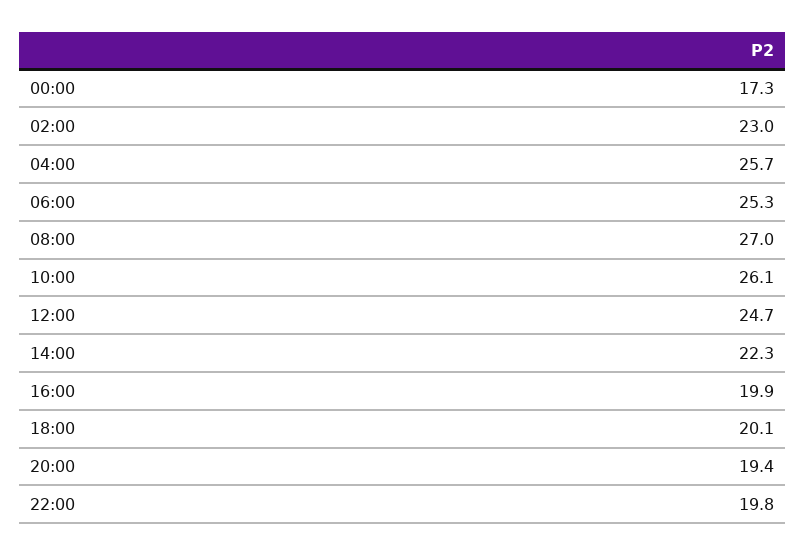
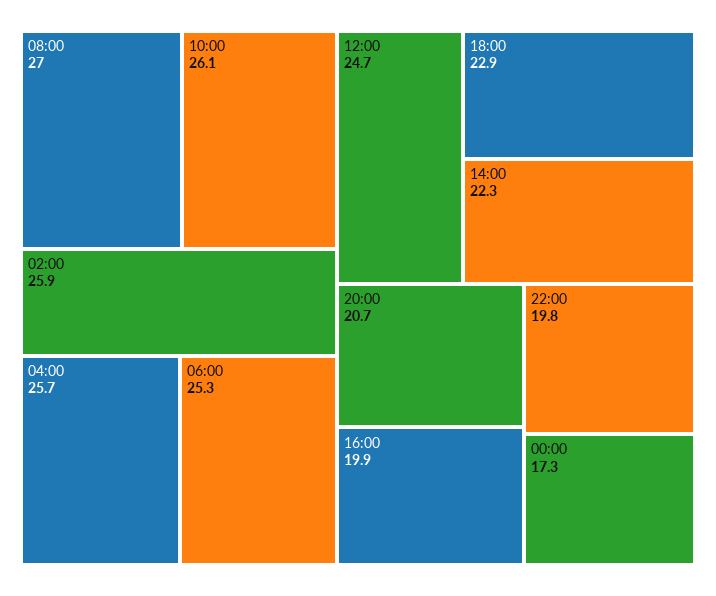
  {
    "00:00": 17.3,
-   "02:00": 23,
+   "02:00": 25.9,
    "04:00": 25.7,
    "06:00": 25.3,
    "08:00": 27,
    "10:00": 26.1,
    "12:00": 24.7,
    "14:00": 22.3,
    "16:00": 19.9,
-   "18:00": 20.1,
+   "18:00": 22.9,
-   "20:00": 19.4,
+   "20:00": 20.7,
    "22:00": 19.8
  }

